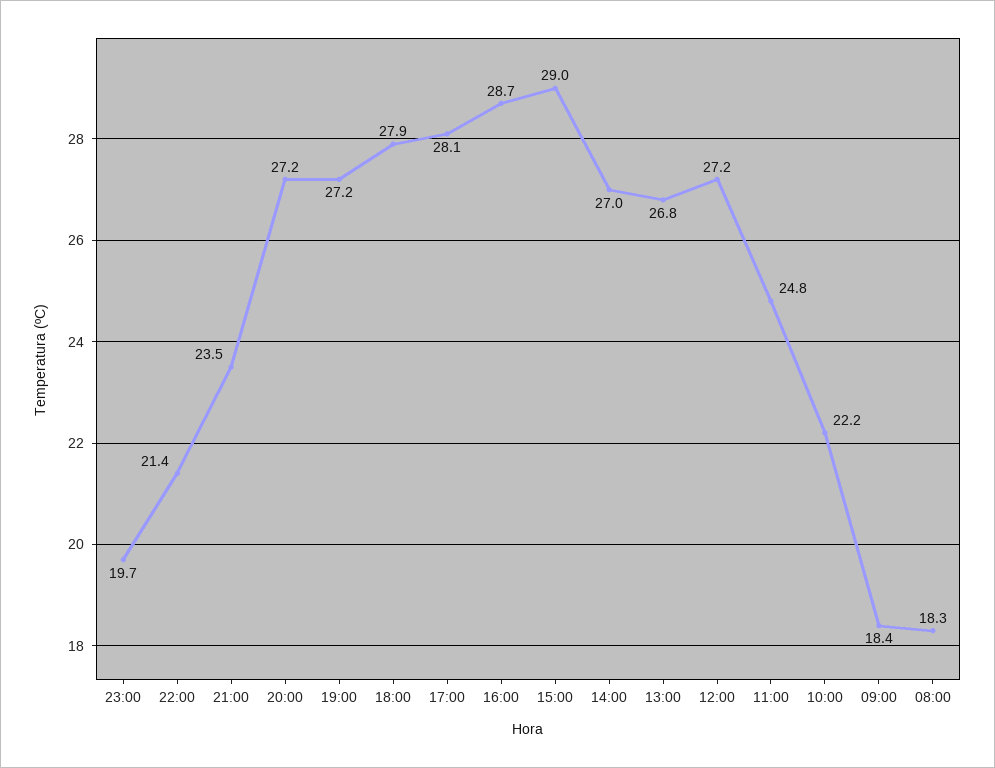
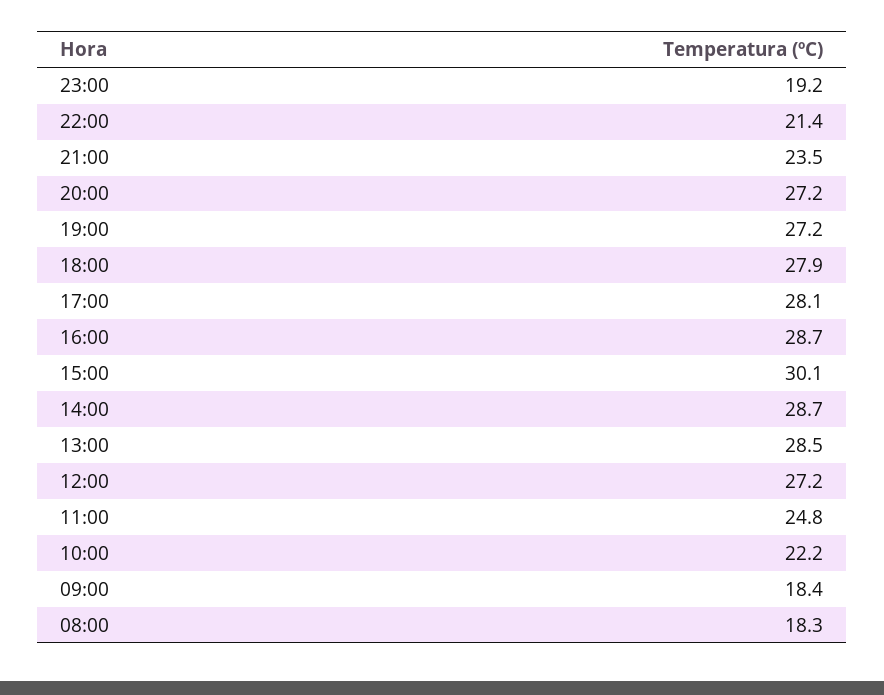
  {
-   "23:00": 19.7,
+   "23:00": 19.2,
    "22:00": 21.4,
    "21:00": 23.5,
    "20:00": 27.2,
    "19:00": 27.2,
    "18:00": 27.9,
    "17:00": 28.1,
    "16:00": 28.7,
-   "15:00": 29,
+   "15:00": 30.1,
-   "14:00": 27,
+   "14:00": 28.7,
-   "13:00": 26.8,
+   "13:00": 28.5,
    "12:00": 27.2,
    "11:00": 24.8,
    "10:00": 22.2,
    "09:00": 18.4,
    "08:00": 18.3
  }

